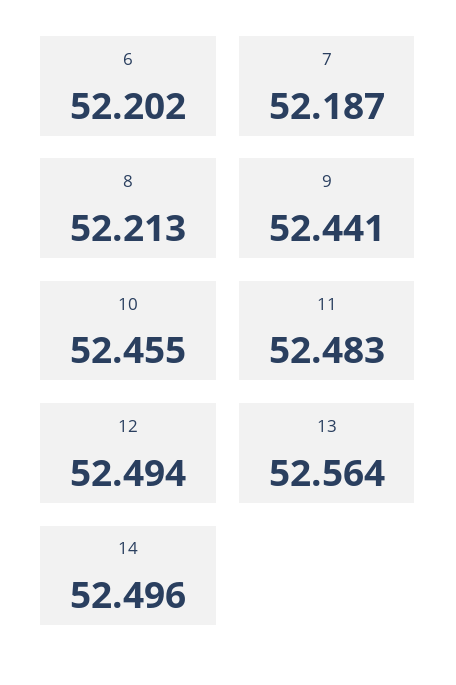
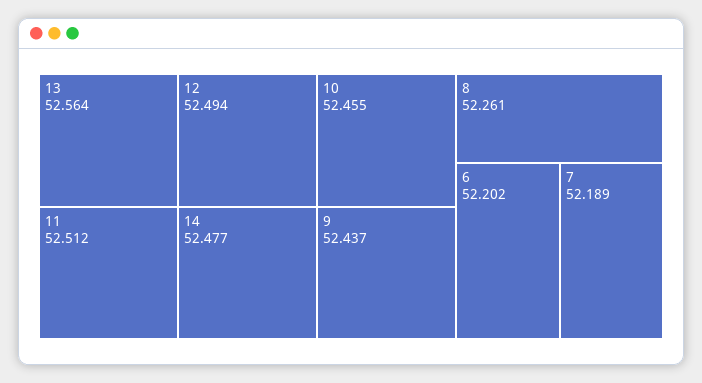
  {
    "6": 52.202,
-   "7": 52.187,
+   "7": 52.189,
-   "8": 52.213,
+   "8": 52.261,
-   "9": 52.441,
+   "9": 52.437,
    "10": 52.455,
-   "11": 52.483,
+   "11": 52.512,
    "12": 52.494,
    "13": 52.564,
-   "14": 52.496
+   "14": 52.477
  }

